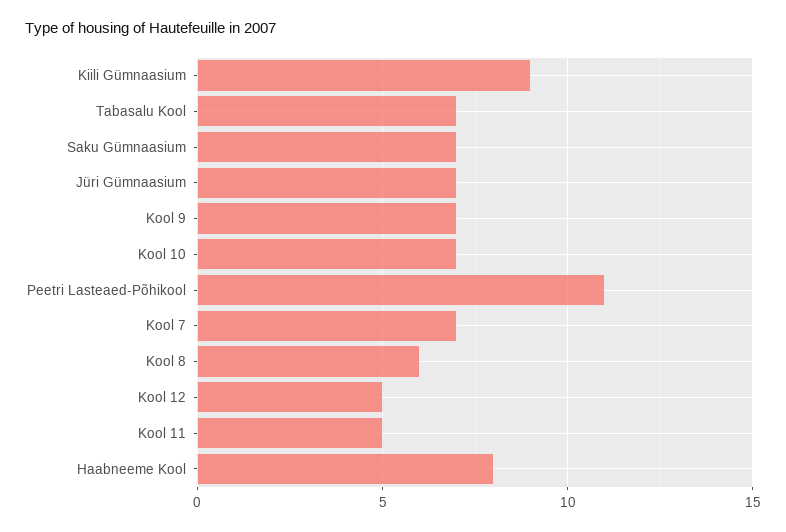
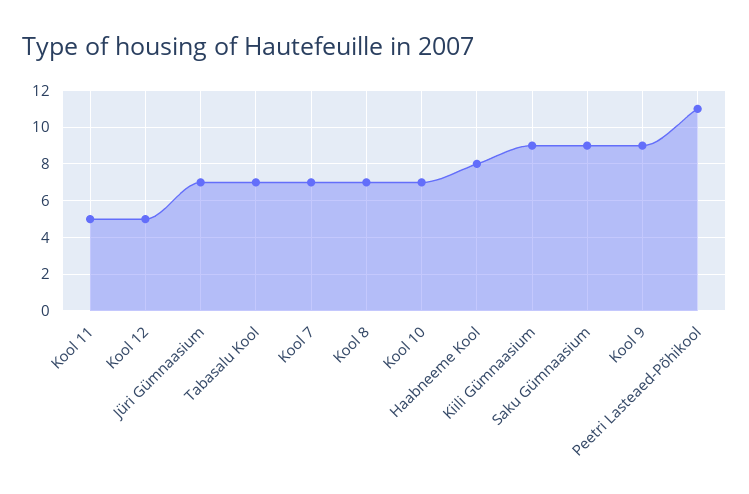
  {
    "Kiili Gümnaasium": 9,
    "Tabasalu Kool": 7,
-   "Saku Gümnaasium": 7,
+   "Saku Gümnaasium": 9,
    "Jüri Gümnaasium": 7,
-   "Kool 9": 7,
+   "Kool 9": 9,
    "Kool 10": 7,
    "Peetri Lasteaed-Põhikool": 11,
    "Kool 7": 7,
-   "Kool 8": 6,
+   "Kool 8": 7,
    "Kool 12": 5,
    "Kool 11": 5,
    "Haabneeme Kool": 8
  }

